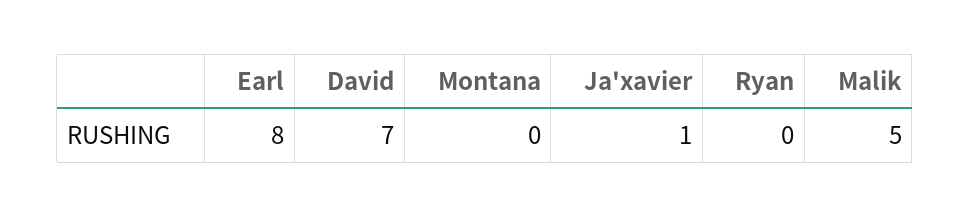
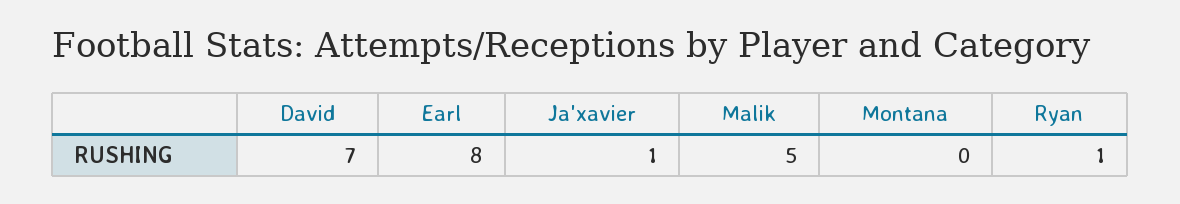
  {
    "Earl": 8,
    "David": 7,
    "Montana": 0,
    "Ja'xavier": 1,
-   "Ryan": 0,
+   "Ryan": 1,
    "Malik": 5
  }

